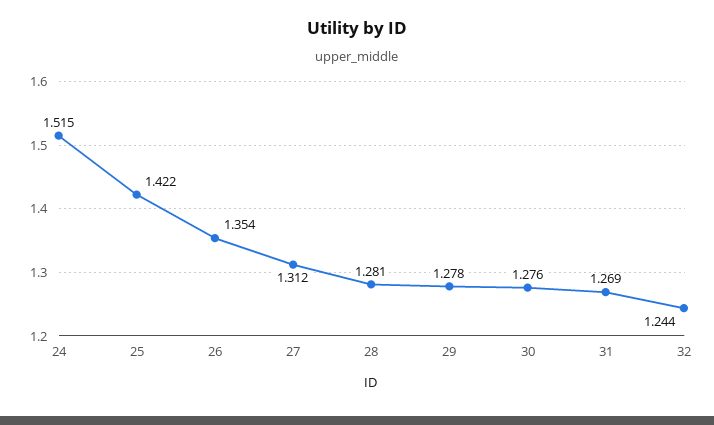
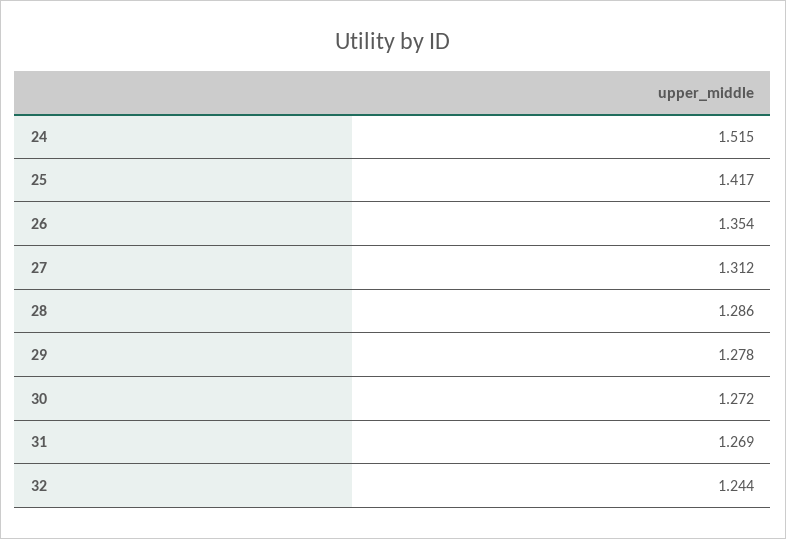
  {
    "24": 1.515,
-   "25": 1.422,
+   "25": 1.417,
    "26": 1.354,
    "27": 1.312,
-   "28": 1.281,
+   "28": 1.286,
    "29": 1.278,
-   "30": 1.276,
+   "30": 1.272,
    "31": 1.269,
    "32": 1.244
  }

